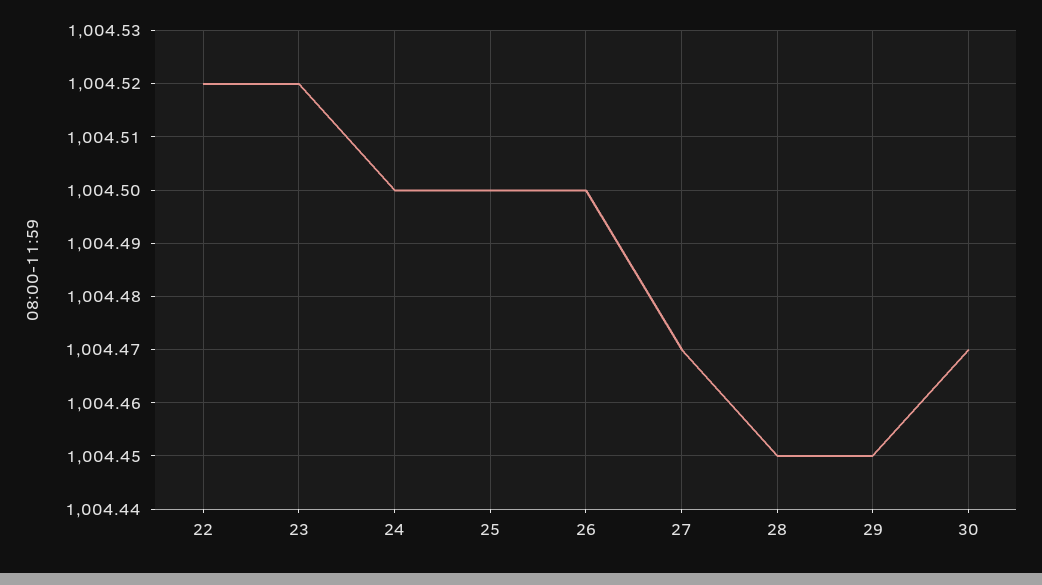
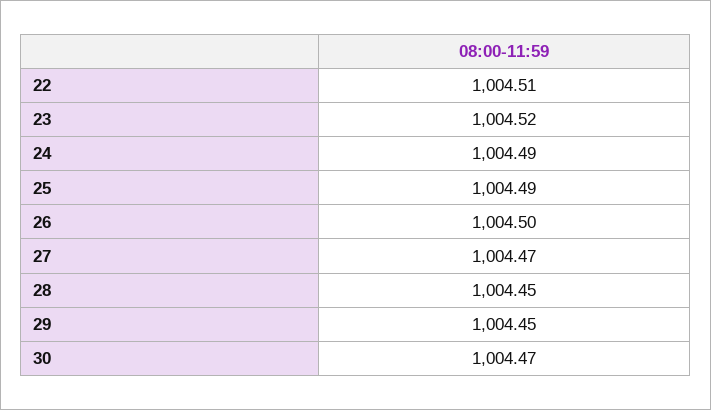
  {
-   "22": 1004.52,
+   "22": 1004.51,
    "23": 1004.52,
-   "24": 1004.5,
+   "24": 1004.49,
-   "25": 1004.5,
+   "25": 1004.49,
    "26": 1004.5,
    "27": 1004.47,
    "28": 1004.45,
    "29": 1004.45,
    "30": 1004.47
  }

